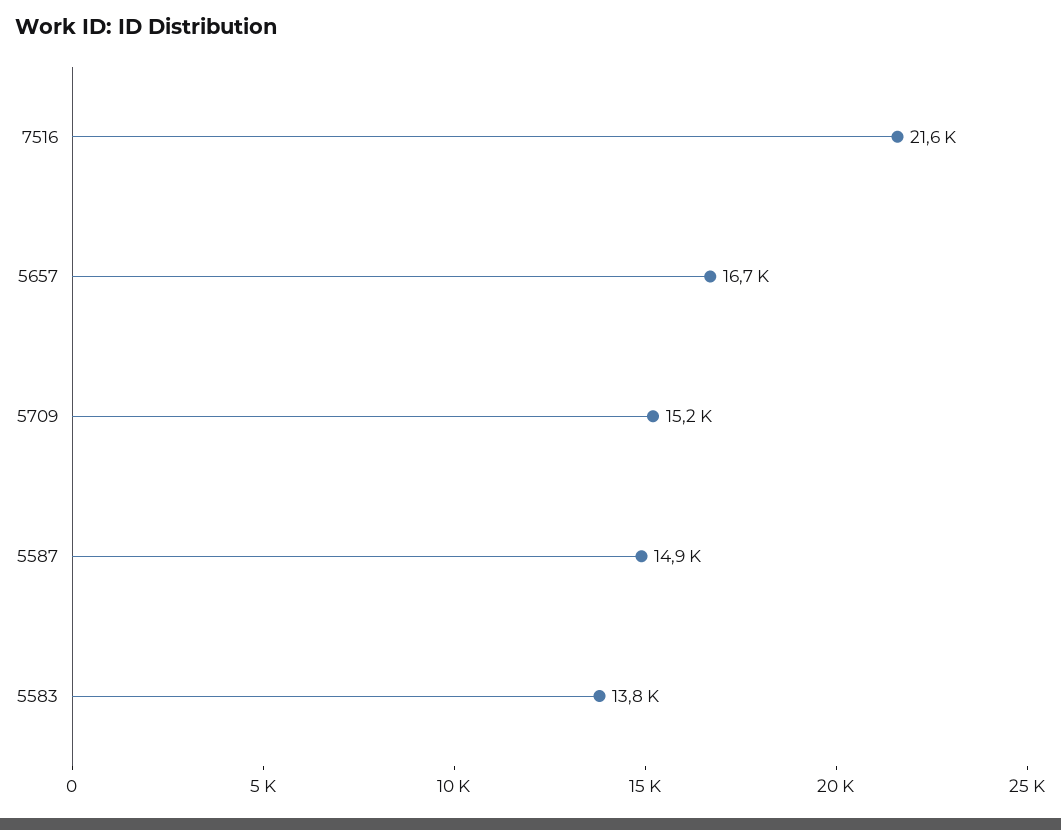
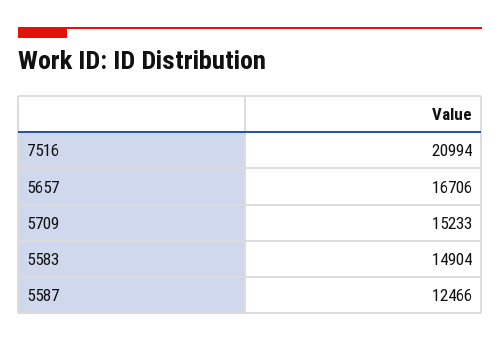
  {
-   "7516": 21600,
+   "7516": 20994,
    "5657": 16706,
    "5709": 15233,
-   "5587": 14900,
+   "5587": 12466,
-   "5583": 13800
+   "5583": 14904
  }

